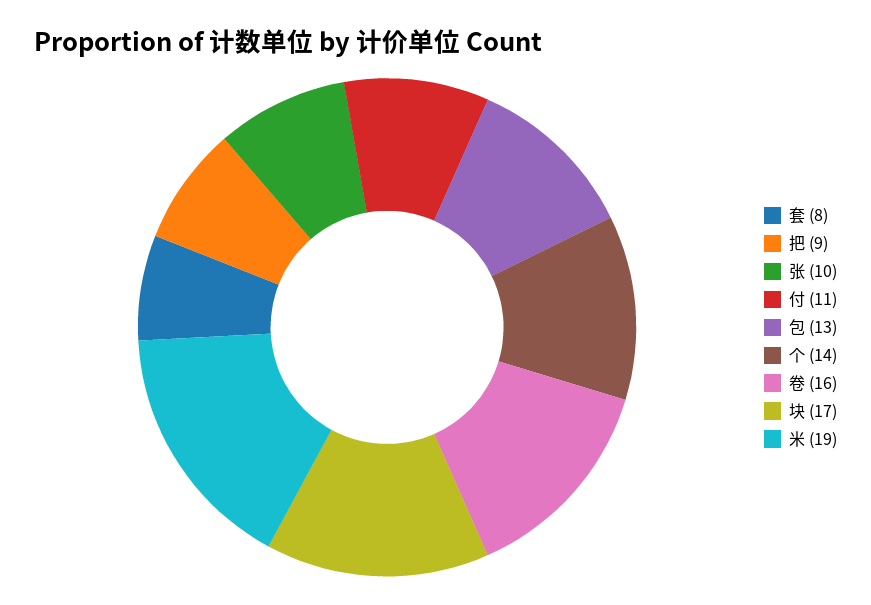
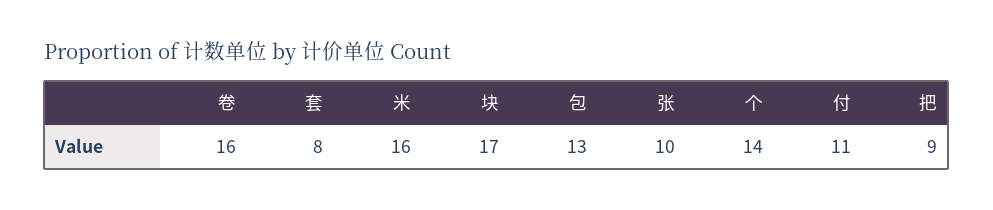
  {
    "套": 8,
    "把": 9,
    "张": 10,
    "付": 11,
    "包": 13,
    "个": 14,
    "卷": 16,
    "块": 17,
-   "米": 19
+   "米": 16
  }

